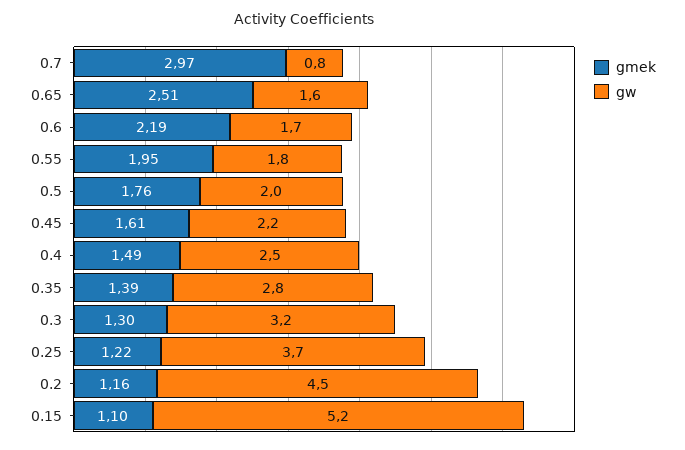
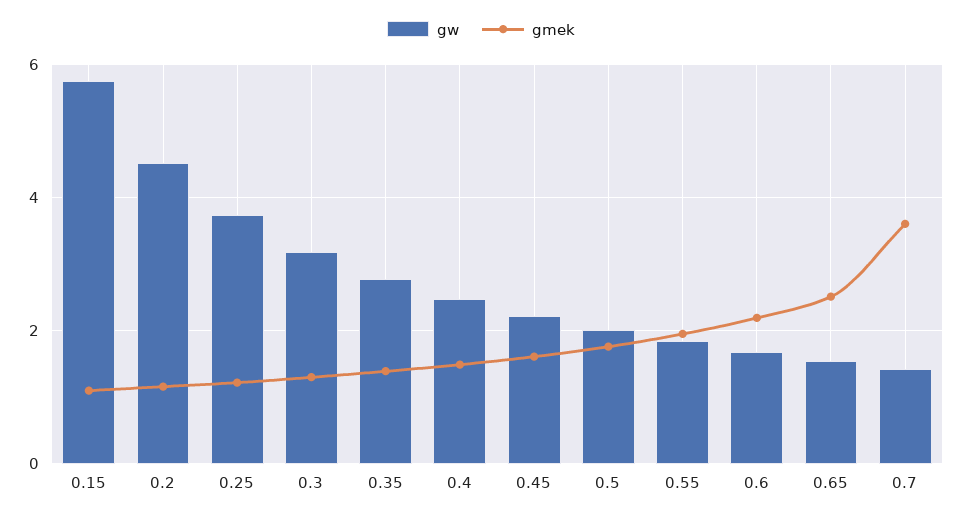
  {
    "gmek": {
-     "0.7": 2.97,
+     "0.7": 3.6,
      "0.65": 2.51,
      "0.6": 2.19,
      "0.55": 1.95,
      "0.5": 1.76,
      "0.45": 1.61,
      "0.4": 1.49,
      "0.35": 1.39,
      "0.3": 1.3,
      "0.25": 1.22,
      "0.2": 1.16,
      "0.15": 1.1
    },
    "gw": {
-     "0.7": 0.8,
+     "0.7": 1.4,
      "0.65": 1.6,
      "0.6": 1.7,
      "0.55": 1.8,
      "0.5": 2,
      "0.45": 2.2,
      "0.4": 2.5,
      "0.35": 2.8,
      "0.3": 3.2,
      "0.25": 3.7,
      "0.2": 4.5,
-     "0.15": 5.2
+     "0.15": 5.8
    }
  }

